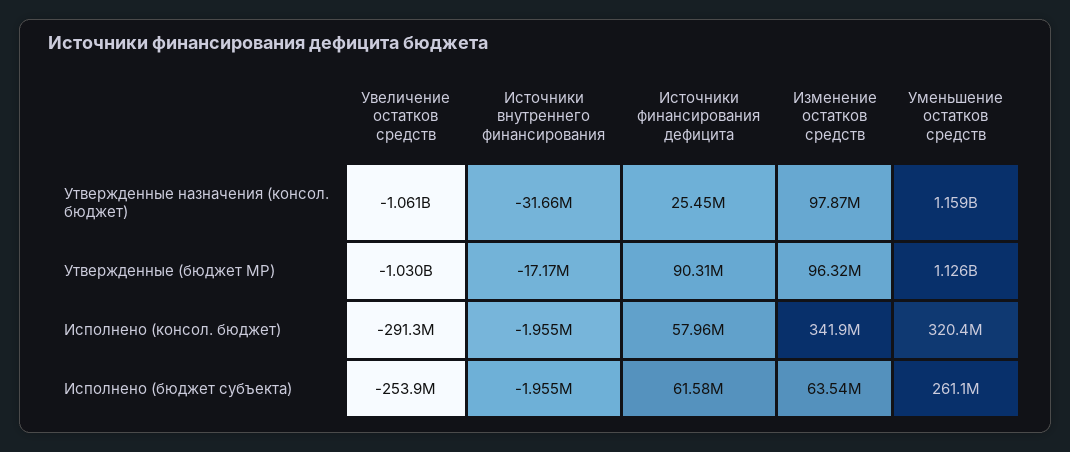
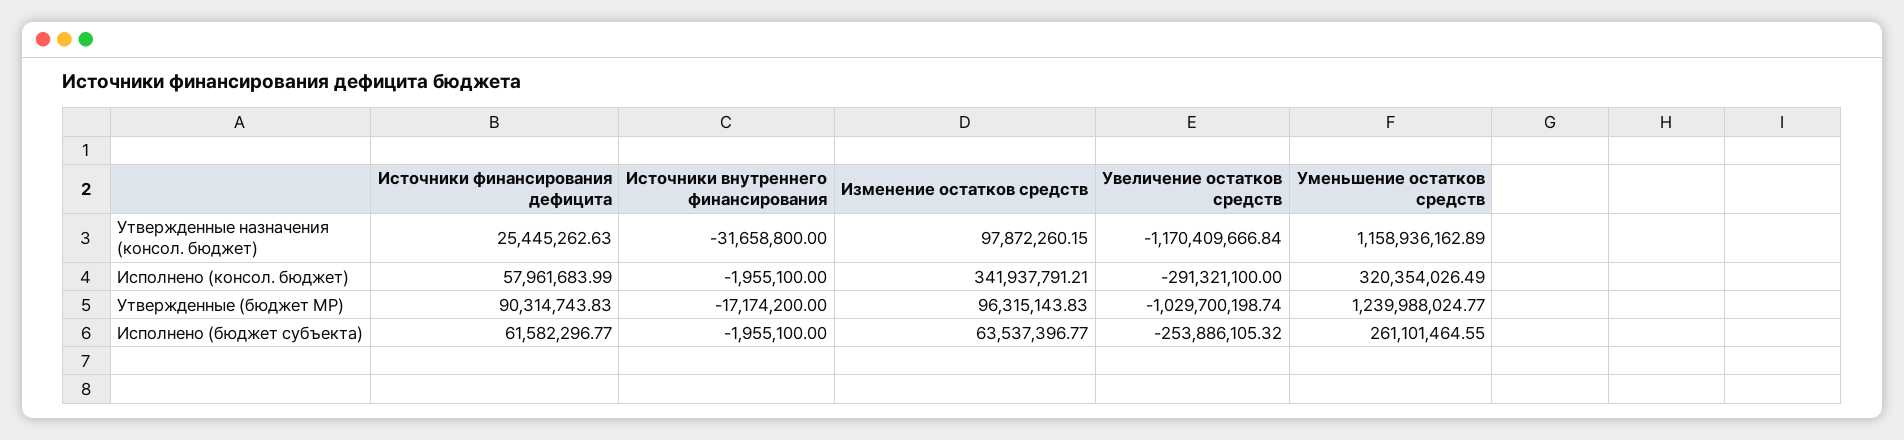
  {
    "Увеличение остатков средств": {
-     "Утвержденные назначения (консол. бюджет)": -1061000000,
+     "Утвержденные назначения (консол. бюджет)": -1170409666.84,
      "Утвержденные (бюджет МР)": -1029700198.74,
      "Исполнено (консол. бюджет)": -291321100,
      "Исполнено (бюджет субъекта)": -253886105.32
    },
    "Источники внутреннего финансирования": {
      "Утвержденные назначения (консол. бюджет)": -31658800,
      "Утвержденные (бюджет МР)": -17174200,
      "Исполнено (консол. бюджет)": -1955100,
      "Исполнено (бюджет субъекта)": -1955100
    },
    "Источники финансирования дефицита": {
      "Утвержденные назначения (консол. бюджет)": 25445262.63,
      "Утвержденные (бюджет МР)": 90314743.83,
      "Исполнено (консол. бюджет)": 57961683.99,
      "Исполнено (бюджет субъекта)": 61582296.77
    },
    "Изменение остатков средств": {
      "Утвержденные назначения (консол. бюджет)": 97872260.15,
      "Утвержденные (бюджет МР)": 96315143.83,
      "Исполнено (консол. бюджет)": 341937791.21,
      "Исполнено (бюджет субъекта)": 63537396.77
    },
    "Уменьшение остатков средств": {
      "Утвержденные назначения (консол. бюджет)": 1158936162.89,
-     "Утвержденные (бюджет МР)": 1126000000,
+     "Утвержденные (бюджет МР)": 1239988024.77,
      "Исполнено (консол. бюджет)": 320354026.49,
      "Исполнено (бюджет субъекта)": 261101464.55
    }
  }

